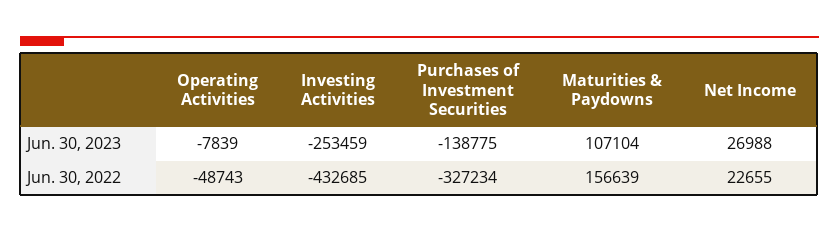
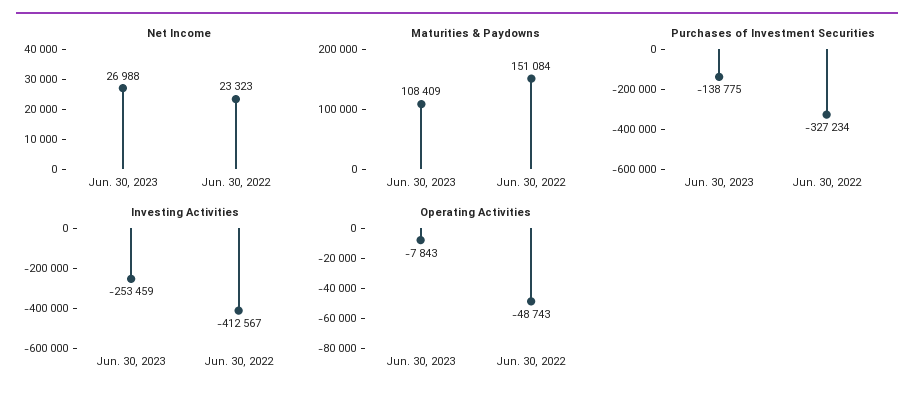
  {
    "Operating Activities": {
-     "Jun. 30, 2023": -7839,
+     "Jun. 30, 2023": -7843,
      "Jun. 30, 2022": -48743
    },
    "Investing Activities": {
      "Jun. 30, 2023": -253459,
-     "Jun. 30, 2022": -432685
+     "Jun. 30, 2022": -412567
    },
    "Purchases of Investment Securities": {
      "Jun. 30, 2023": -138775,
      "Jun. 30, 2022": -327234
    },
    "Maturities & Paydowns": {
-     "Jun. 30, 2023": 107104,
+     "Jun. 30, 2023": 108409,
-     "Jun. 30, 2022": 156639
+     "Jun. 30, 2022": 151084
    },
    "Net Income": {
      "Jun. 30, 2023": 26988,
-     "Jun. 30, 2022": 22655
+     "Jun. 30, 2022": 23323
    }
  }

